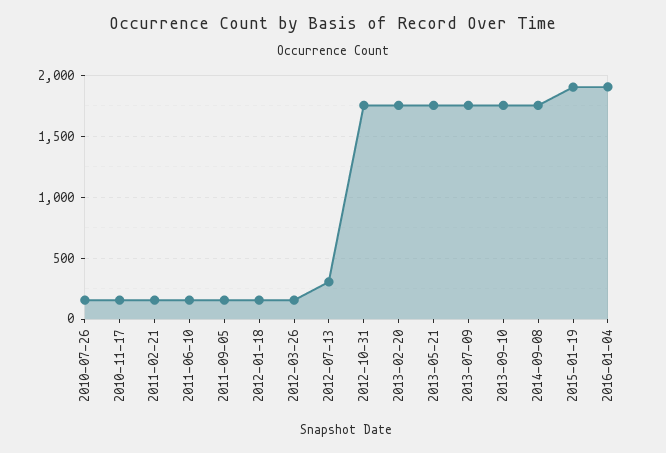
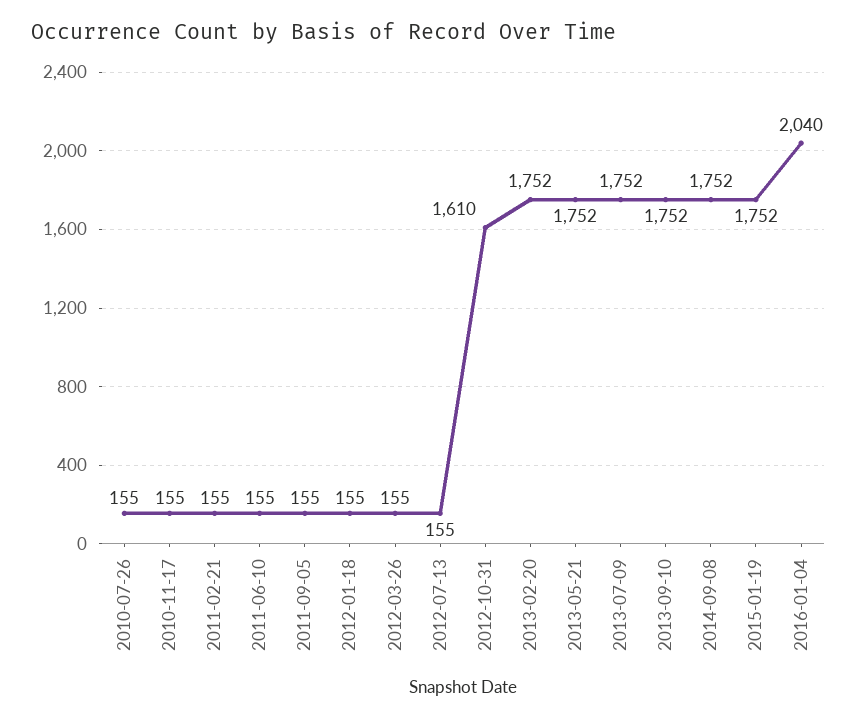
  {
    "2010-07-26": 155,
    "2010-11-17": 155,
    "2011-02-21": 155,
    "2011-06-10": 155,
    "2011-09-05": 155,
    "2012-01-18": 155,
    "2012-03-26": 155,
-   "2012-07-13": 300,
+   "2012-07-13": 155,
-   "2012-10-31": 1750,
+   "2012-10-31": 1610,
    "2013-02-20": 1752,
    "2013-05-21": 1752,
    "2013-07-09": 1752,
    "2013-09-10": 1752,
    "2014-09-08": 1752,
-   "2015-01-19": 1900,
+   "2015-01-19": 1752,
-   "2016-01-04": 1900
+   "2016-01-04": 2040
  }

